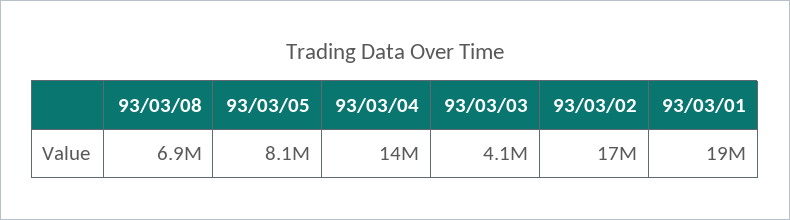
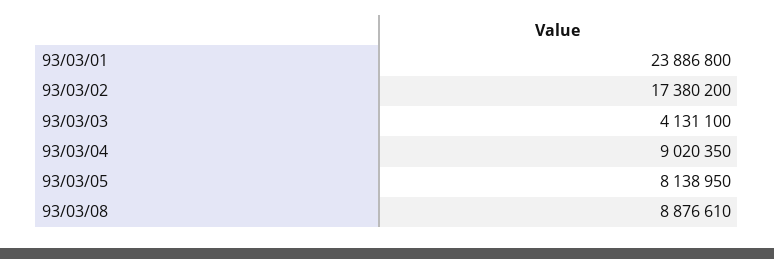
  {
-   "93/03/08": 6900000,
+   "93/03/08": 8876610,
    "93/03/05": 8138950,
-   "93/03/04": 14000000,
+   "93/03/04": 9020350,
    "93/03/03": 4131100,
    "93/03/02": 17380200,
-   "93/03/01": 19000000
+   "93/03/01": 23886800
  }

